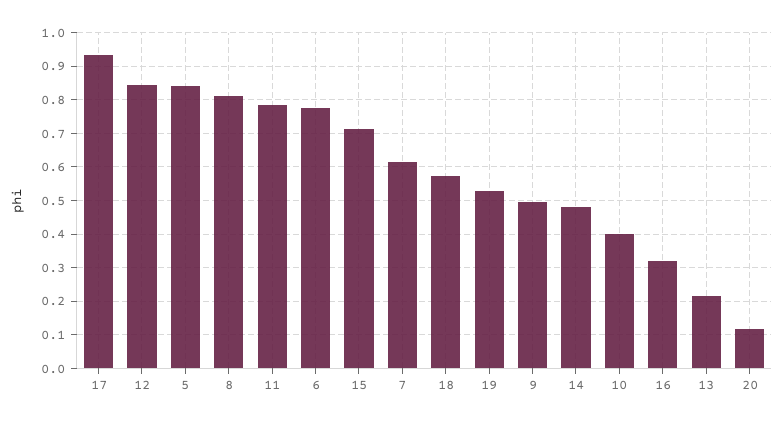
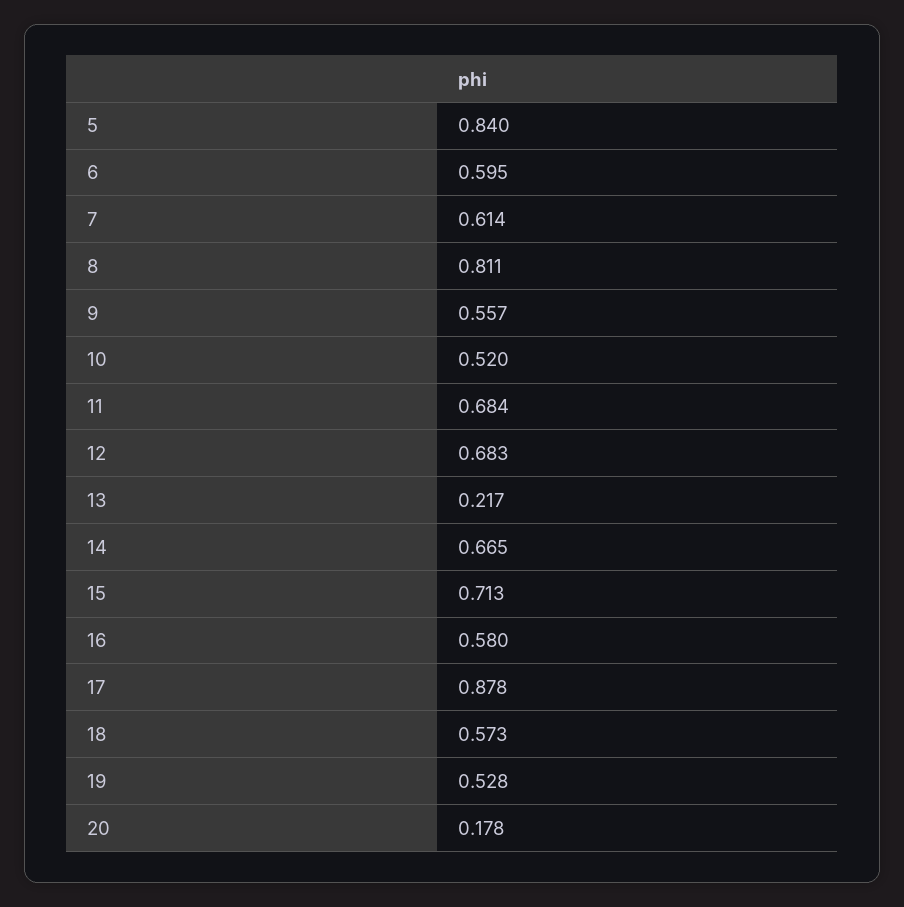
  {
-   "17": 0.94,
+   "17": 0.878,
-   "12": 0.84,
+   "12": 0.683,
    "5": 0.84,
    "8": 0.811,
-   "11": 0.78,
+   "11": 0.684,
-   "6": 0.78,
+   "6": 0.595,
    "15": 0.713,
    "7": 0.614,
    "18": 0.573,
    "19": 0.528,
-   "9": 0.5,
+   "9": 0.557,
-   "14": 0.48,
+   "14": 0.665,
-   "10": 0.4,
+   "10": 0.52,
-   "16": 0.32,
+   "16": 0.58,
    "13": 0.217,
-   "20": 0.12
+   "20": 0.178
  }

